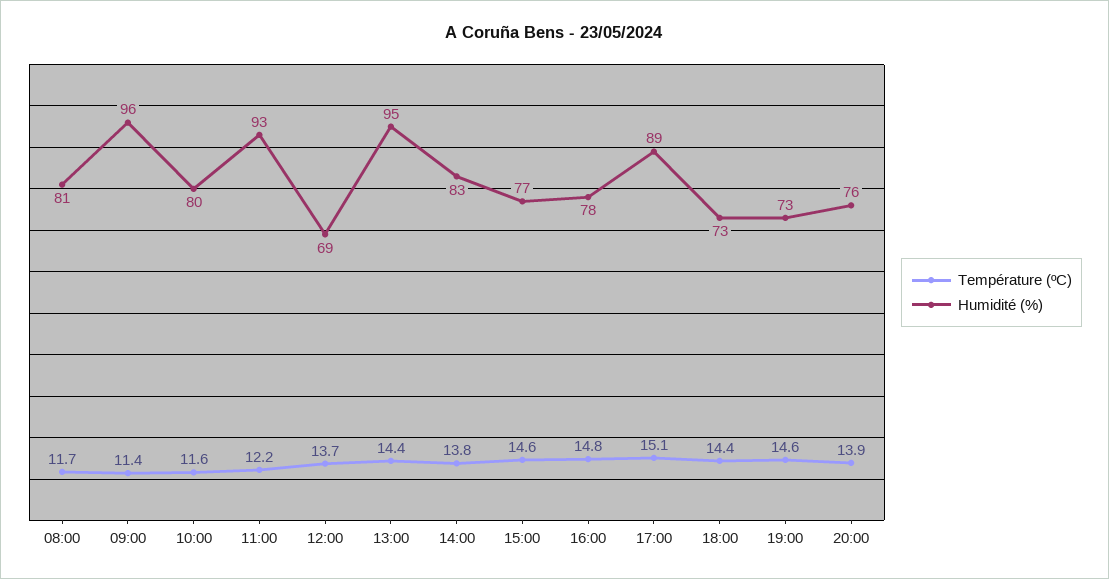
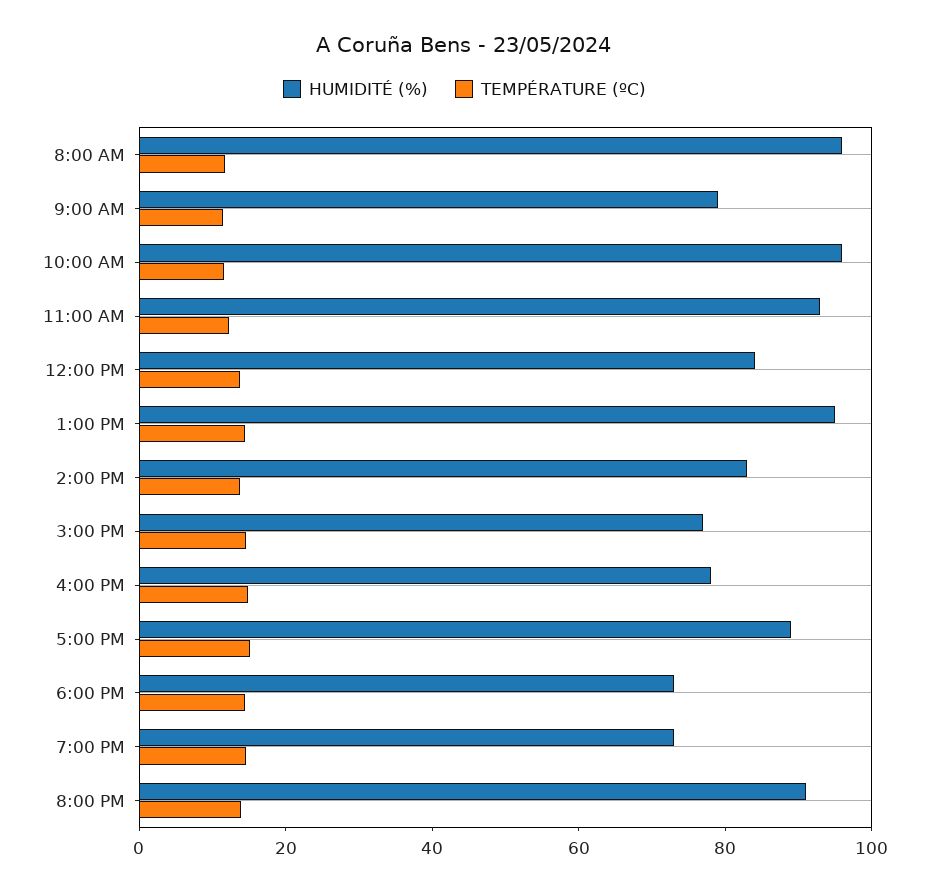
  {
    "Température (ºC)": {
      "08:00": 11.7,
      "09:00": 11.4,
      "10:00": 11.6,
      "11:00": 12.2,
      "12:00": 13.7,
      "13:00": 14.4,
      "14:00": 13.8,
      "15:00": 14.6,
      "16:00": 14.8,
      "17:00": 15.1,
      "18:00": 14.4,
      "19:00": 14.6,
      "20:00": 13.9
    },
    "Humidité (%)": {
-     "08:00": 81,
+     "08:00": 95,
-     "09:00": 96,
+     "09:00": 80,
-     "10:00": 80,
+     "10:00": 95,
      "11:00": 93,
-     "12:00": 69,
+     "12:00": 85,
      "13:00": 95,
      "14:00": 83,
      "15:00": 77,
      "16:00": 78,
      "17:00": 89,
      "18:00": 73,
      "19:00": 73,
-     "20:00": 76
+     "20:00": 90
    }
  }

